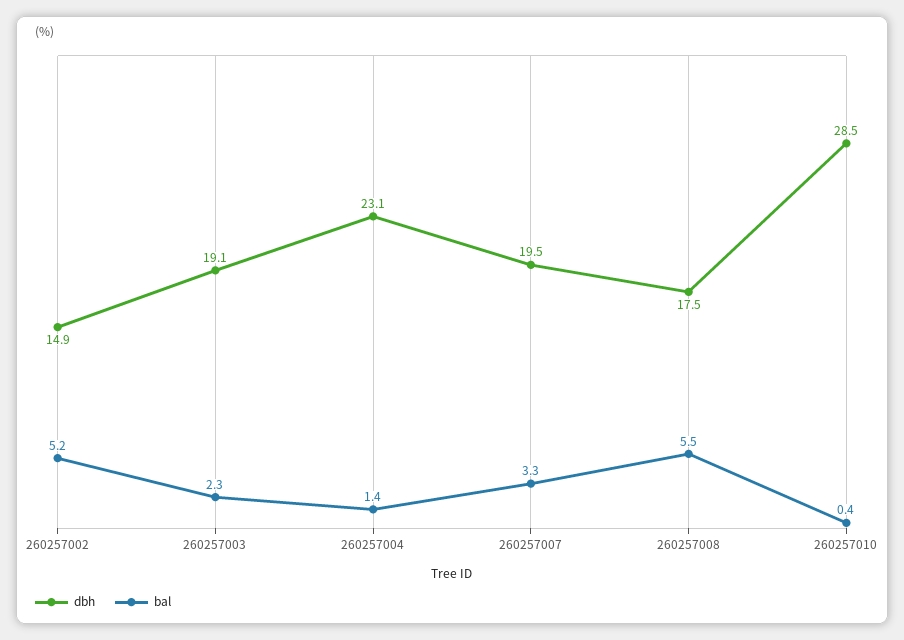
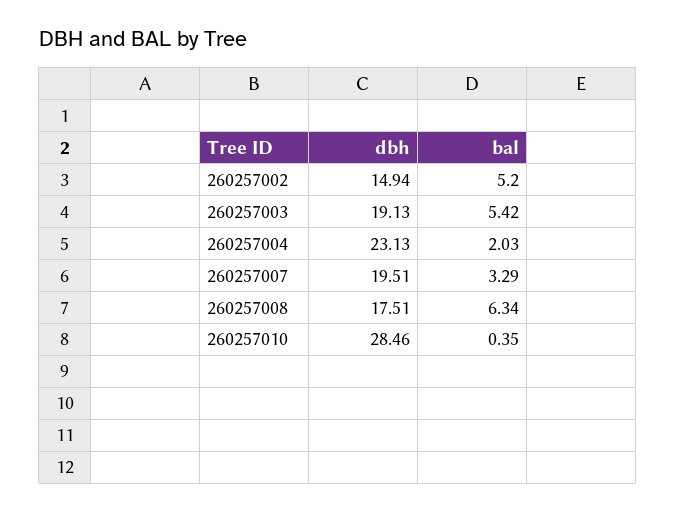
  {
    "dbh": {
      "260257002": 14.94,
      "260257003": 19.13,
      "260257004": 23.13,
      "260257007": 19.51,
      "260257008": 17.51,
      "260257010": 28.46
    },
    "bal": {
      "260257002": 5.2,
-     "260257003": 2.3,
+     "260257003": 5.42,
-     "260257004": 1.4,
+     "260257004": 2.03,
      "260257007": 3.29,
-     "260257008": 5.5,
+     "260257008": 6.34,
      "260257010": 0.35
    }
  }

